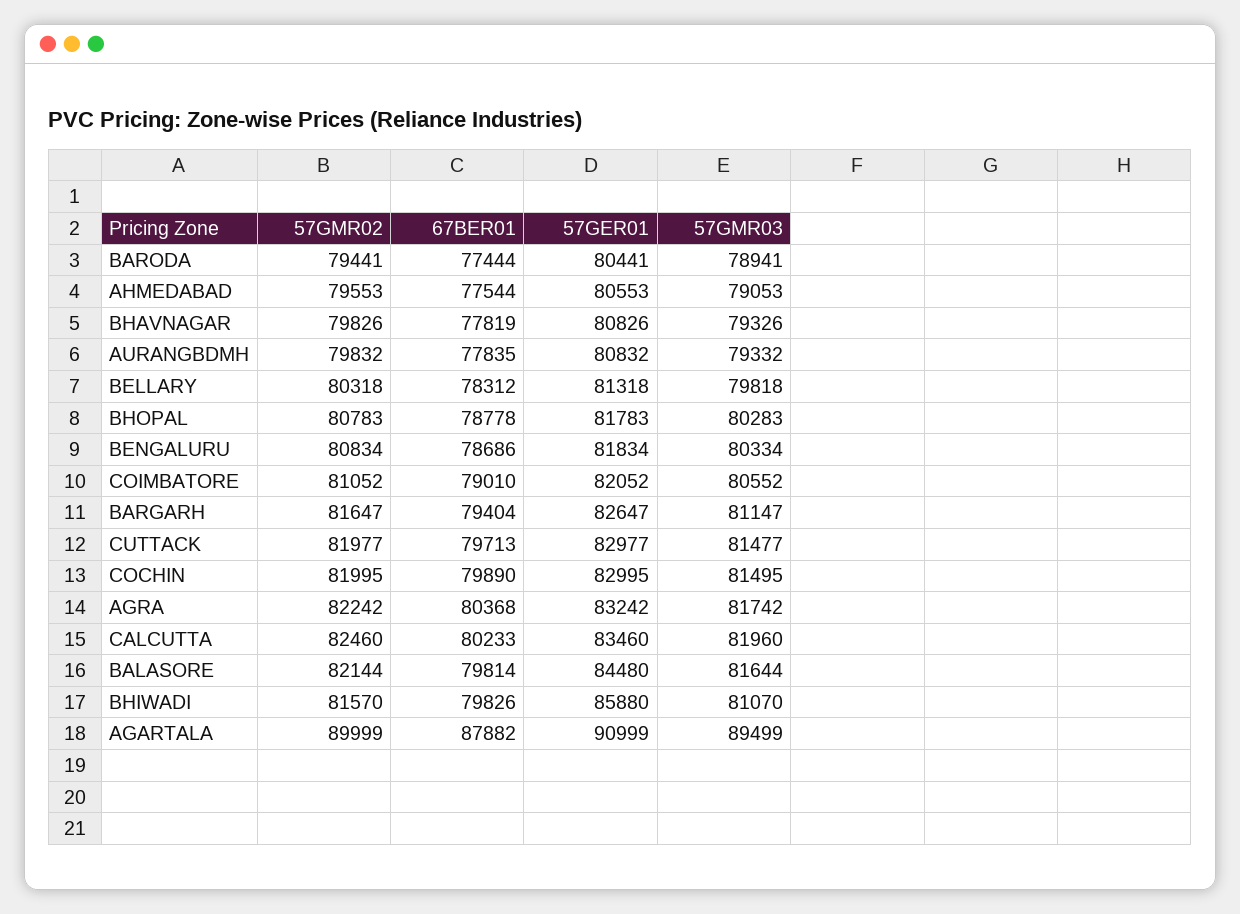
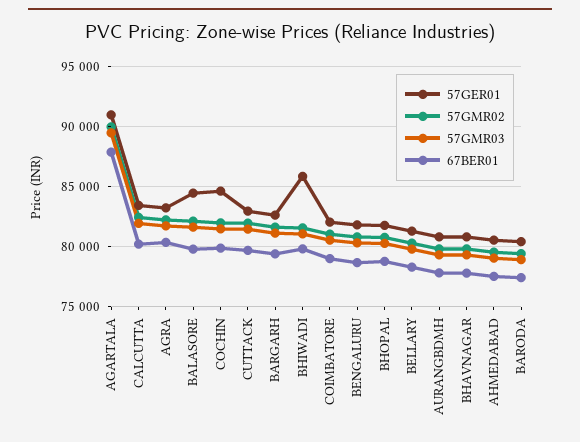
  {
    "57GMR02": {
      "BARODA": 79441,
      "AHMEDABAD": 79553,
      "BHAVNAGAR": 79826,
      "AURANGBDMH": 79832,
      "BELLARY": 80318,
      "BHOPAL": 80783,
      "BENGALURU": 80834,
      "COIMBATORE": 81052,
      "BARGARH": 81647,
      "CUTTACK": 81977,
      "COCHIN": 81995,
      "AGRA": 82242,
      "CALCUTTA": 82460,
      "BALASORE": 82144,
      "BHIWADI": 81570,
      "AGARTALA": 89999
    },
    "67BER01": {
      "BARODA": 77444,
      "AHMEDABAD": 77544,
      "BHAVNAGAR": 77819,
      "AURANGBDMH": 77835,
      "BELLARY": 78312,
      "BHOPAL": 78778,
      "BENGALURU": 78686,
      "COIMBATORE": 79010,
      "BARGARH": 79404,
      "CUTTACK": 79713,
      "COCHIN": 79890,
      "AGRA": 80368,
      "CALCUTTA": 80233,
      "BALASORE": 79814,
      "BHIWADI": 79826,
      "AGARTALA": 87882
    },
    "57GER01": {
      "BARODA": 80441,
      "AHMEDABAD": 80553,
      "BHAVNAGAR": 80826,
      "AURANGBDMH": 80832,
      "BELLARY": 81318,
      "BHOPAL": 81783,
      "BENGALURU": 81834,
      "COIMBATORE": 82052,
      "BARGARH": 82647,
      "CUTTACK": 82977,
-     "COCHIN": 82995,
+     "COCHIN": 84500,
      "AGRA": 83242,
      "CALCUTTA": 83460,
      "BALASORE": 84480,
      "BHIWADI": 85880,
      "AGARTALA": 90999
    },
    "57GMR03": {
      "BARODA": 78941,
      "AHMEDABAD": 79053,
      "BHAVNAGAR": 79326,
      "AURANGBDMH": 79332,
      "BELLARY": 79818,
      "BHOPAL": 80283,
      "BENGALURU": 80334,
      "COIMBATORE": 80552,
      "BARGARH": 81147,
      "CUTTACK": 81477,
      "COCHIN": 81495,
      "AGRA": 81742,
      "CALCUTTA": 81960,
      "BALASORE": 81644,
      "BHIWADI": 81070,
      "AGARTALA": 89499
    }
  }

